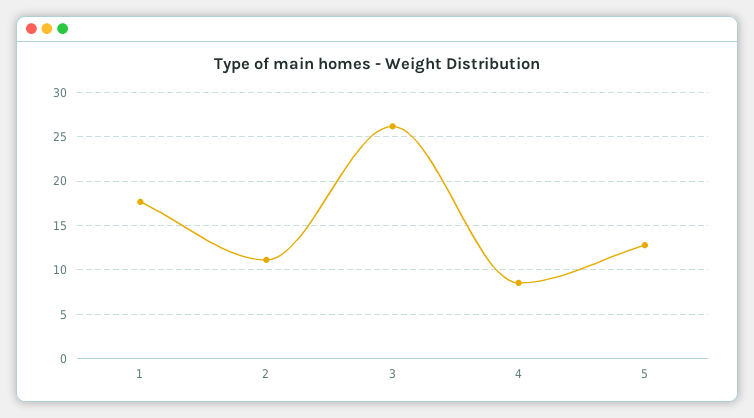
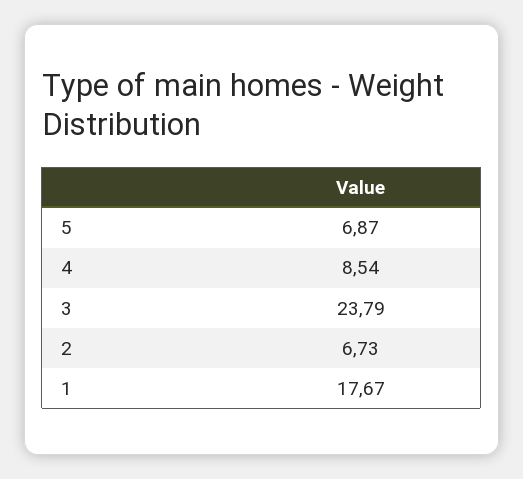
  {
    "1": 17.67,
-   "2": 11,
+   "2": 6.73,
-   "3": 26,
+   "3": 23.79,
    "4": 8.54,
-   "5": 13
+   "5": 6.87
  }

